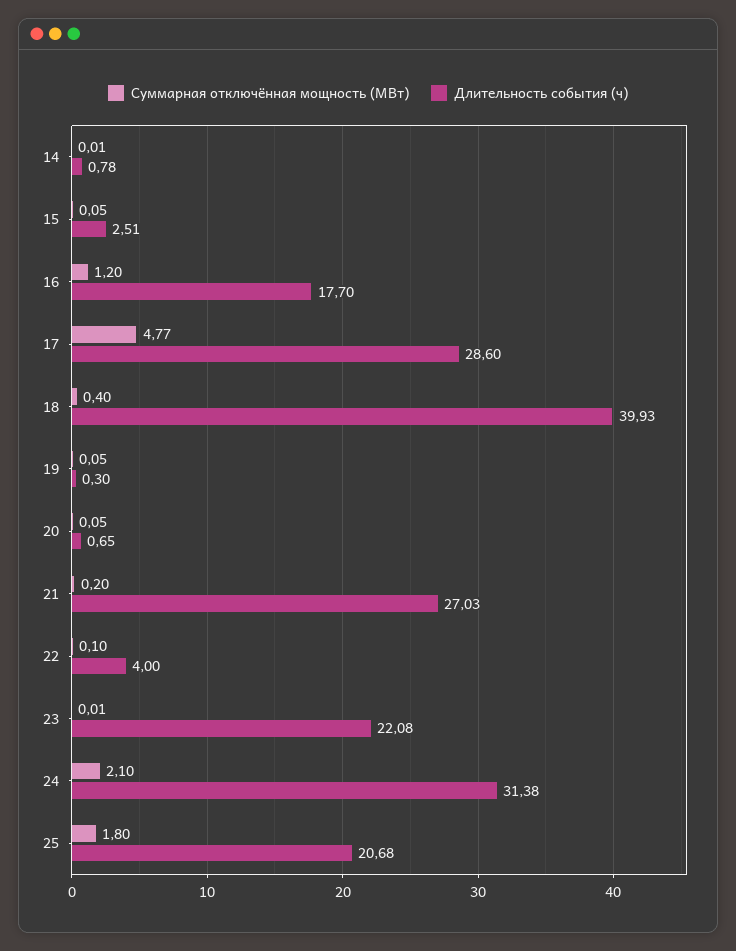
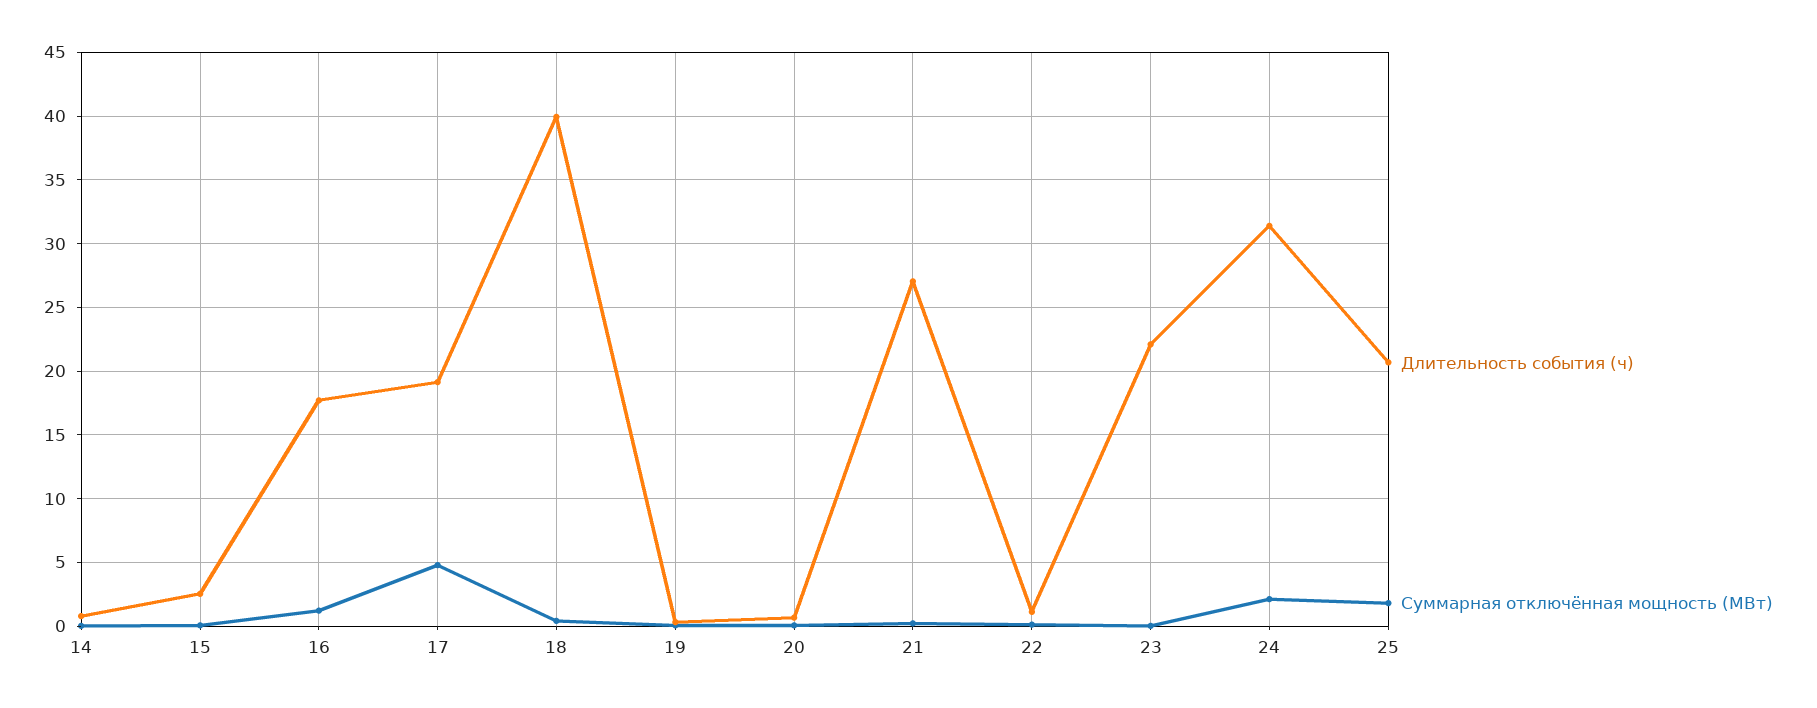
  {
    "Суммарная отключённая мощность (МВт)": {
      "14": 0.01,
      "15": 0.05,
      "16": 1.2,
      "17": 4.77,
      "18": 0.4,
      "19": 0.05,
      "20": 0.05,
      "21": 0.2,
      "22": 0.1,
      "23": 0.01,
      "24": 2.1,
      "25": 1.8
    },
    "Длительность события (ч)": {
      "14": 0.78,
      "15": 2.51,
      "16": 17.7,
-     "17": 28.6,
+     "17": 19,
      "18": 39.93,
      "19": 0.3,
      "20": 0.65,
      "21": 27.03,
-     "22": 4,
+     "22": 1,
      "23": 22.08,
      "24": 31.38,
      "25": 20.68
    }
  }

